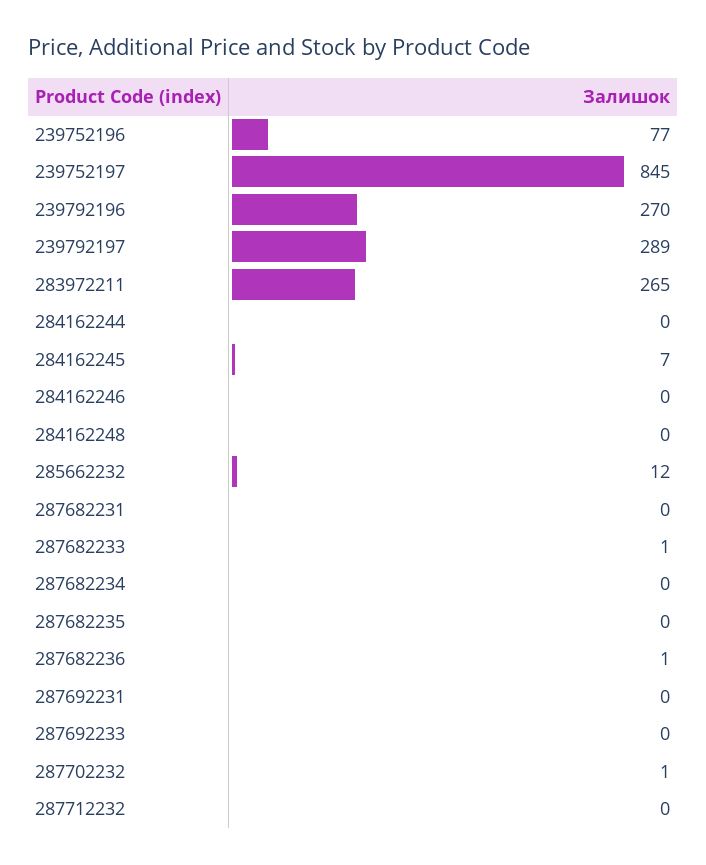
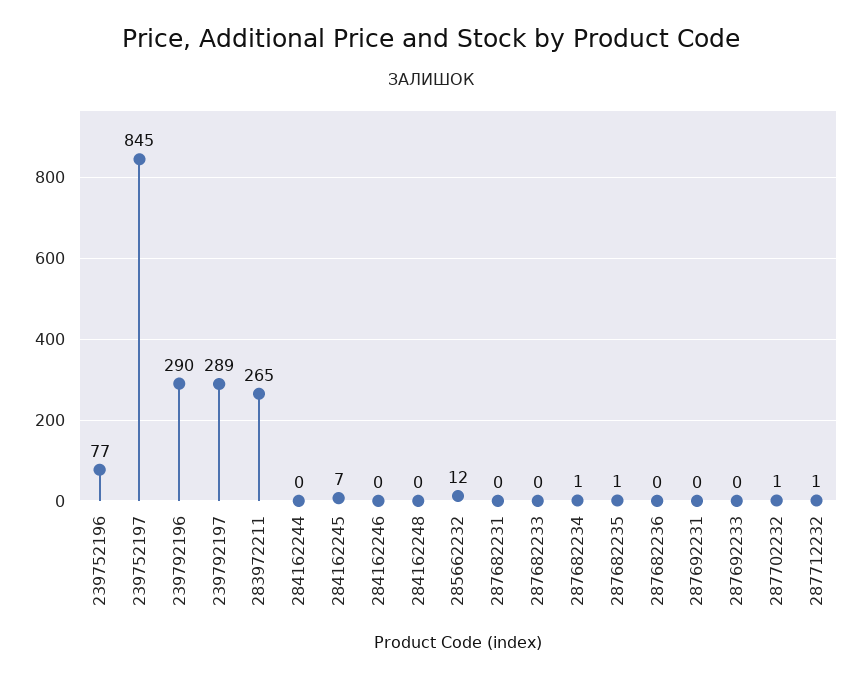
  {
    "239752196": 77,
    "239752197": 845,
-   "239792196": 270,
+   "239792196": 290,
    "239792197": 289,
    "283972211": 265,
    "284162244": 0,
    "284162245": 7,
    "284162246": 0,
    "284162248": 0,
    "285662232": 12,
    "287682231": 0,
-   "287682233": 1,
+   "287682233": 0,
-   "287682234": 0,
+   "287682234": 1,
-   "287682235": 0,
+   "287682235": 1,
-   "287682236": 1,
+   "287682236": 0,
    "287692231": 0,
    "287692233": 0,
    "287702232": 1,
-   "287712232": 0
+   "287712232": 1
  }

